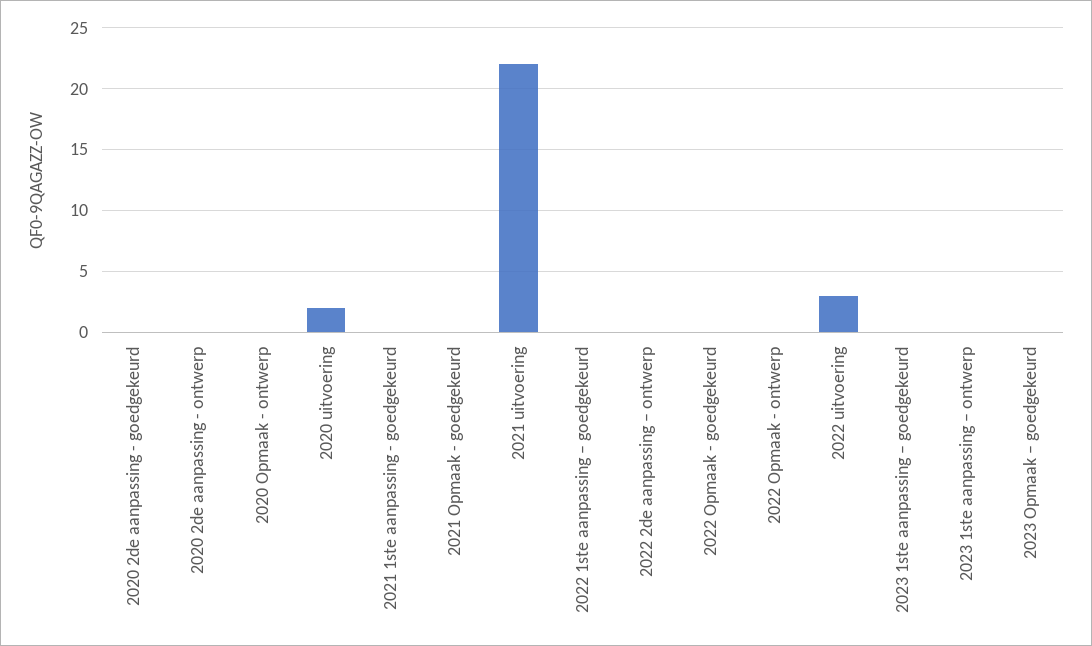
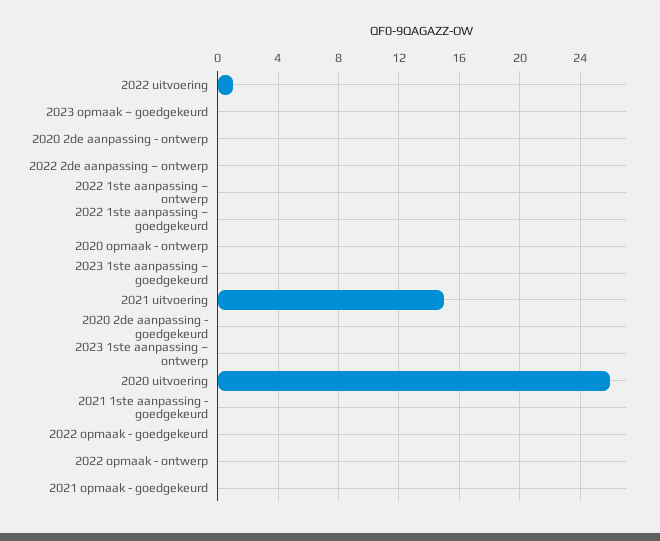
  {
    "2020 2de aanpassing - goedgekeurd": 0,
    "2020 2de aanpassing - ontwerp": 0,
    "2020 Opmaak - ontwerp": 0,
-   "2020 uitvoering": 2,
+   "2020 uitvoering": 26,
    "2021 1ste aanpassing - goedgekeurd": 0,
    "2021 Opmaak - goedgekeurd": 0,
-   "2021 uitvoering": 22,
+   "2021 uitvoering": 15,
    "2022 1ste aanpassing – goedgekeurd": 0,
    "2022 2de aanpassing – ontwerp": 0,
    "2022 Opmaak - goedgekeurd": 0,
    "2022 Opmaak - ontwerp": 0,
-   "2022 uitvoering": 3,
+   "2022 uitvoering": 1,
    "2023 1ste aanpassing – goedgekeurd": 0,
    "2023 1ste aanpassing – ontwerp": 0,
-   "2023 Opmaak – goedgekeurd": 0
+   "2023 Opmaak – goedgekeurd": 0,
+   "2022 1ste aanpassing – ontwerp": 0
  }

